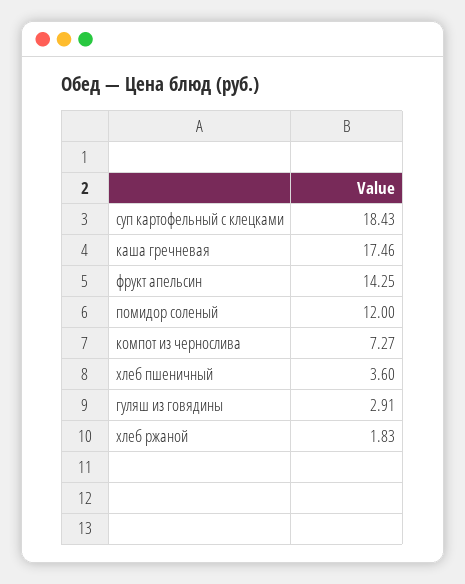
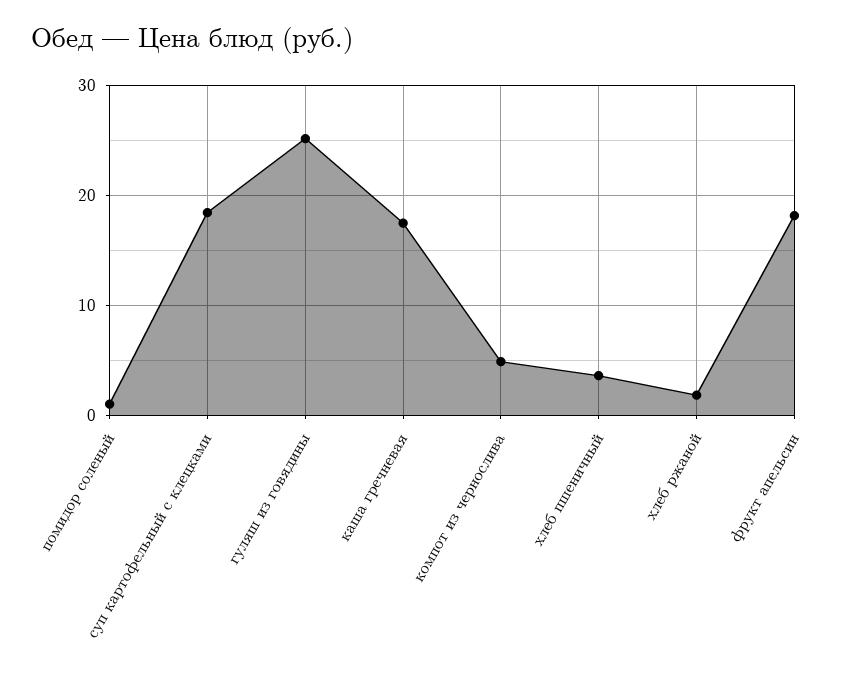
  {
    "суп картофельный с клецками": 18.43,
    "каша гречневая": 17.46,
-   "фрукт апельсин": 14.25,
+   "фрукт апельсин": 18,
-   "помидор соленый": 12,
+   "помидор соленый": 1,
-   "компот из чернослива": 7.27,
+   "компот из чернослива": 5,
    "хлеб пшеничный": 3.6,
-   "гуляш из говядины": 2.91,
+   "гуляш из говядины": 25,
    "хлеб ржаной": 1.83
  }

